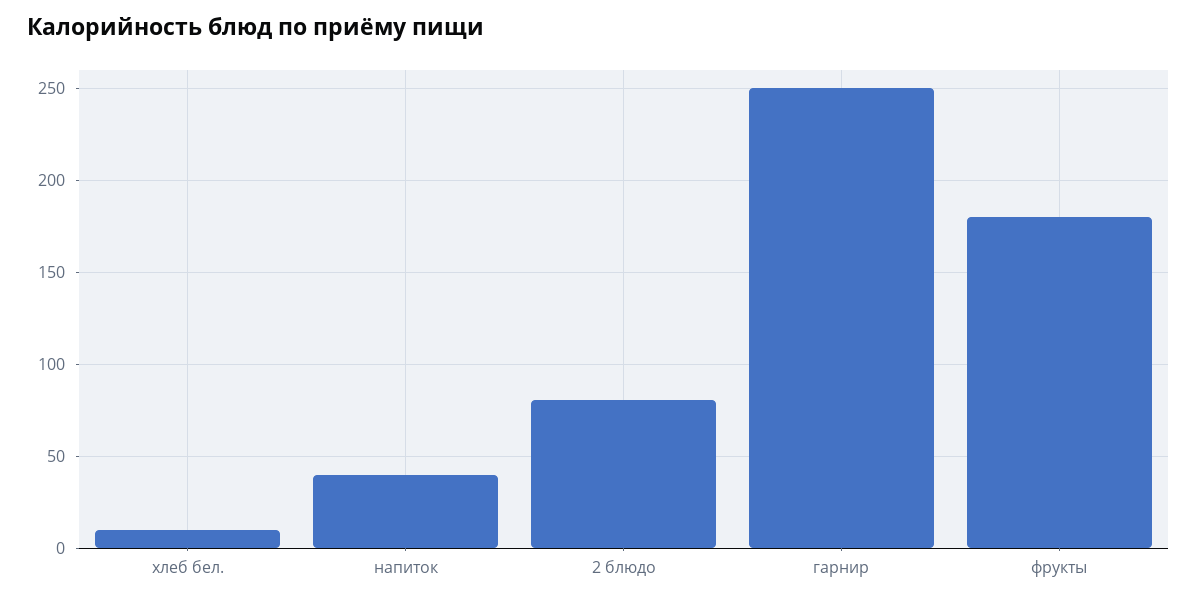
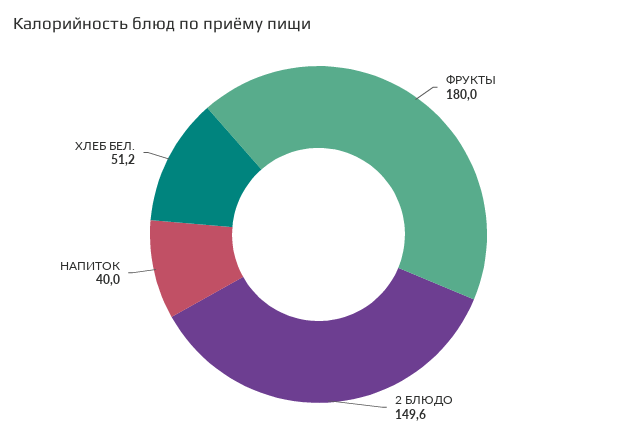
  {
-   "хлеб бел.": 10,
+   "хлеб бел.": 51.2,
    "напиток": 40,
-   "2 блюдо": 80,
+   "2 блюдо": 149.6,
-   "гарнир": 250,
    "фрукты": 180
  }

